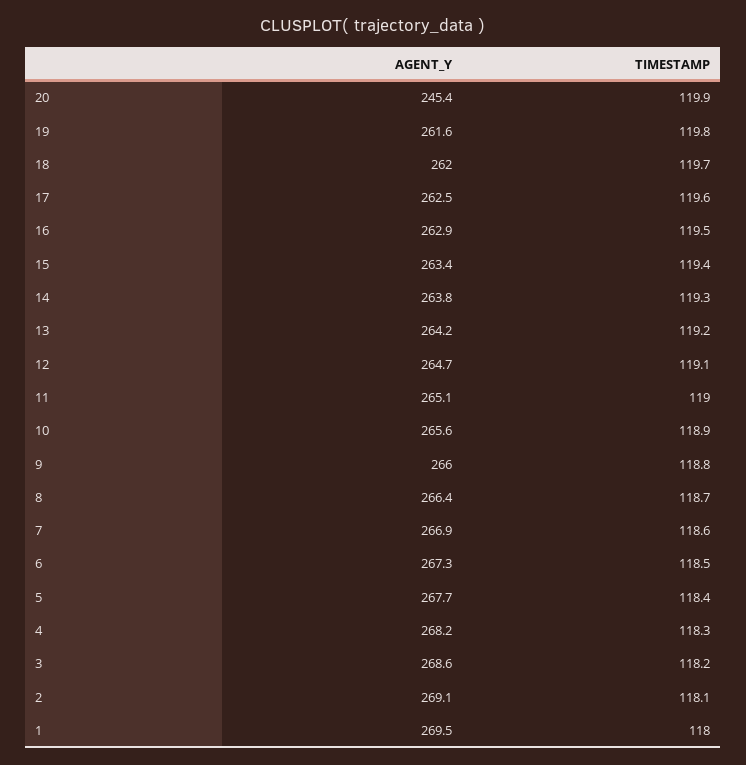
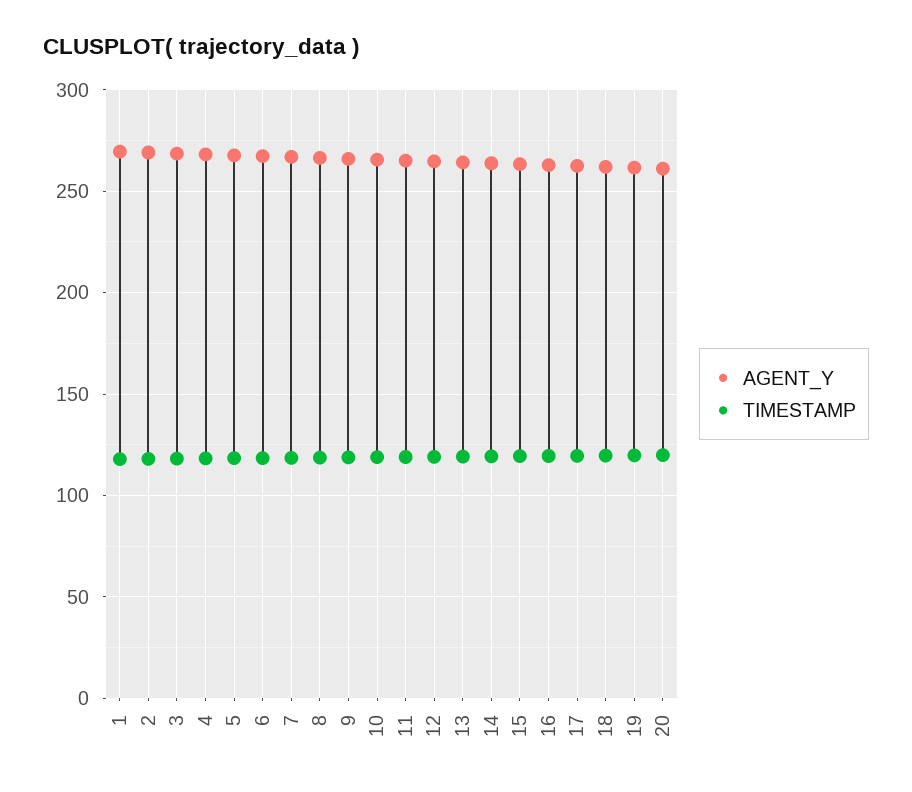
  {
    "AGENT_Y": {
-     "20": 245.4,
+     "20": 260,
      "19": 261.6,
      "18": 262,
      "17": 262.5,
      "16": 262.9,
      "15": 263.4,
      "14": 263.8,
      "13": 264.2,
      "12": 264.7,
      "11": 265.1,
      "10": 265.6,
      "9": 266,
      "8": 266.4,
      "7": 266.9,
      "6": 267.3,
      "5": 267.7,
      "4": 268.2,
      "3": 268.6,
      "2": 269.1,
      "1": 269.5
    },
    "TIMESTAMP": {
      "20": 119.9,
      "19": 119.8,
      "18": 119.7,
      "17": 119.6,
      "16": 119.5,
      "15": 119.4,
      "14": 119.3,
      "13": 119.2,
      "12": 119.1,
      "11": 119,
      "10": 118.9,
      "9": 118.8,
      "8": 118.7,
      "7": 118.6,
      "6": 118.5,
      "5": 118.4,
      "4": 118.3,
      "3": 118.2,
      "2": 118.1,
      "1": 118
    }
  }

